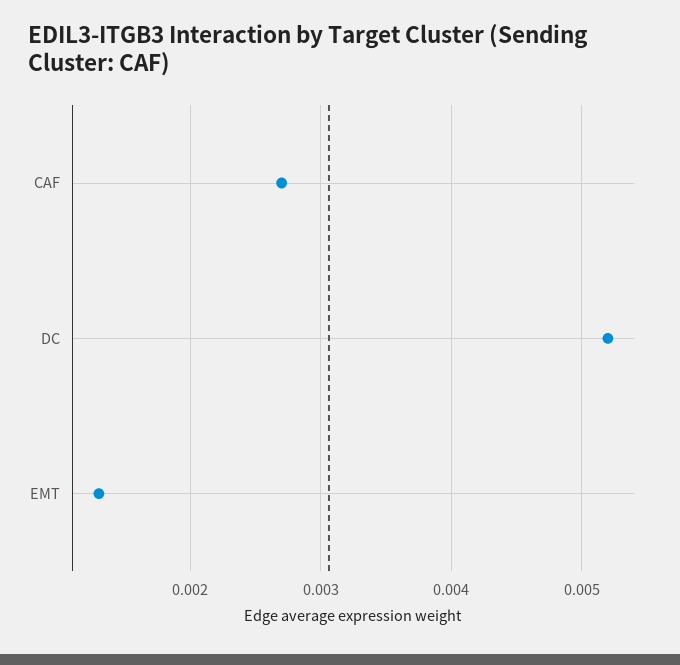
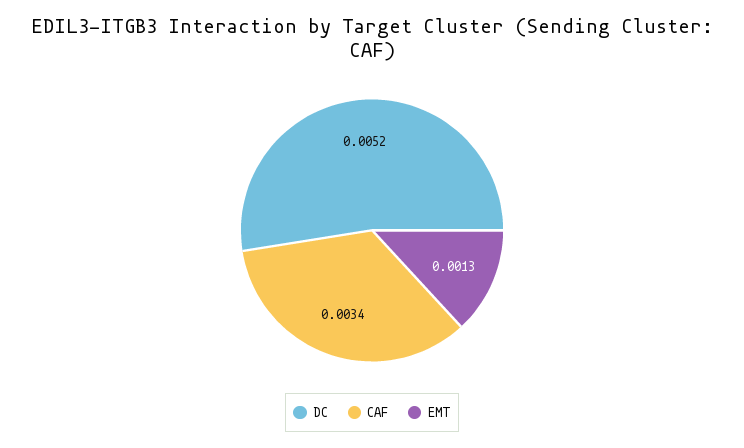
  {
-   "CAF": 0.0027,
+   "CAF": 0.0034,
    "DC": 0.0052,
    "EMT": 0.0013
  }

